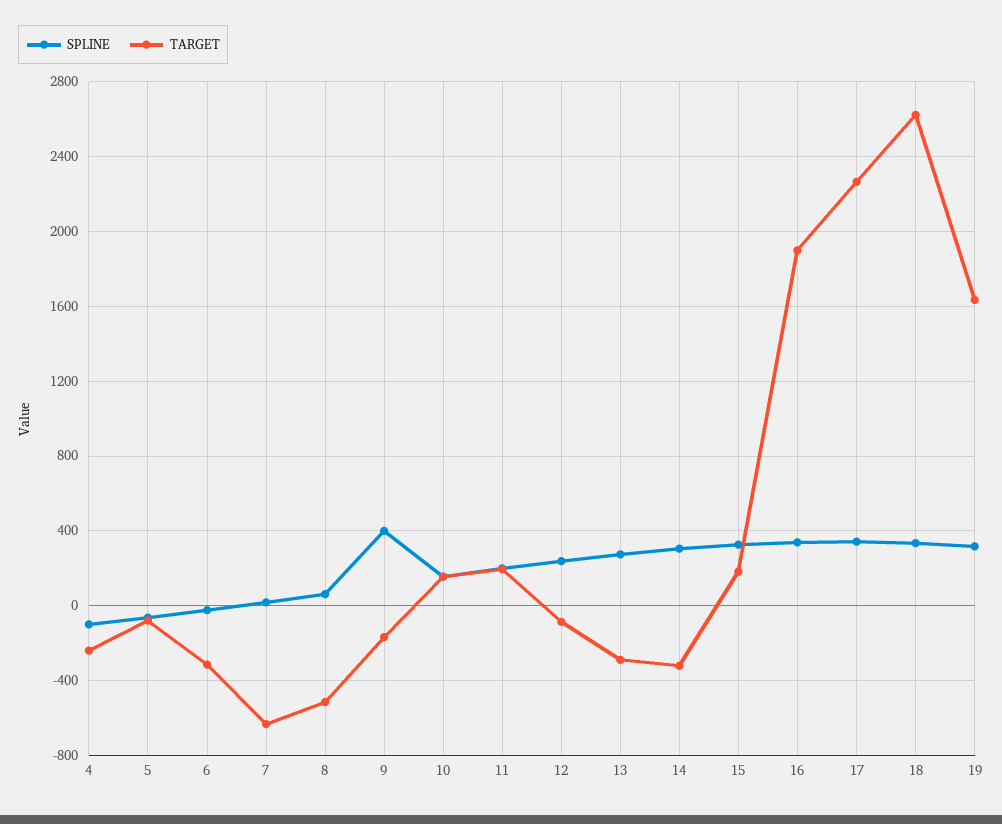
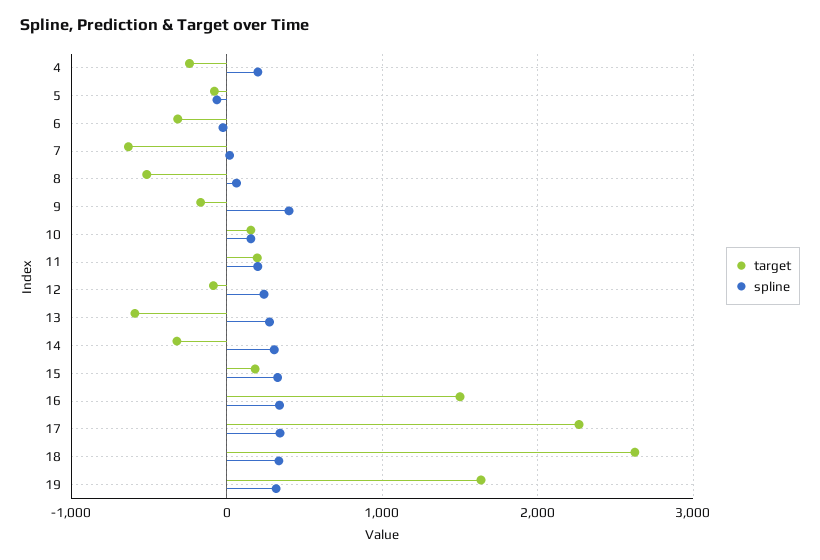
  {
    "SPLINE": {
-     "4": -100,
+     "4": 200,
      "5": -50,
      "6": 0,
      "7": 0,
      "8": 50,
      "9": 400,
      "10": 150,
      "11": 200,
      "12": 250,
      "13": 300,
      "14": 300,
      "15": 350,
      "16": 350,
      "17": 350,
      "18": 350,
      "19": 300
    },
    "TARGET": {
      "4": -250,
      "5": -100,
      "6": -300,
      "7": -650,
      "8": -500,
      "9": -150,
      "10": 150,
      "11": 200,
      "12": -100,
-     "13": -300,
+     "13": -600,
      "14": -300,
      "15": 200,
-     "16": 1900,
+     "16": 1500,
      "17": 2250,
      "18": 2600,
      "19": 1650
    }
  }

